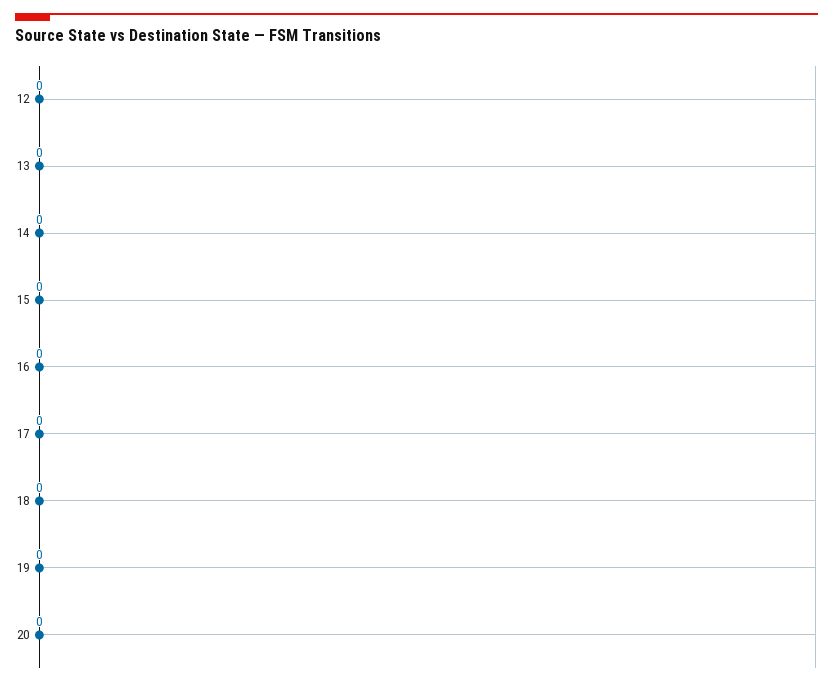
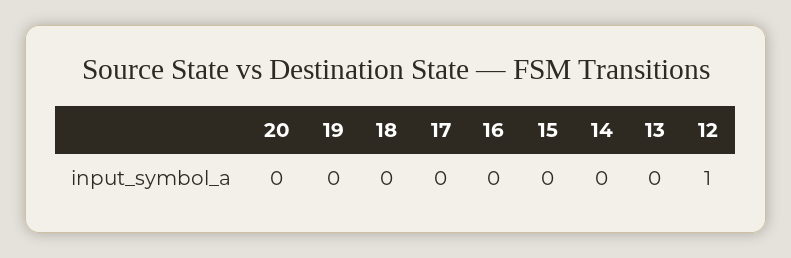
  {
-   "12": 0,
+   "12": 1,
    "13": 0,
    "14": 0,
    "15": 0,
    "16": 0,
    "17": 0,
    "18": 0,
    "19": 0,
    "20": 0
  }

